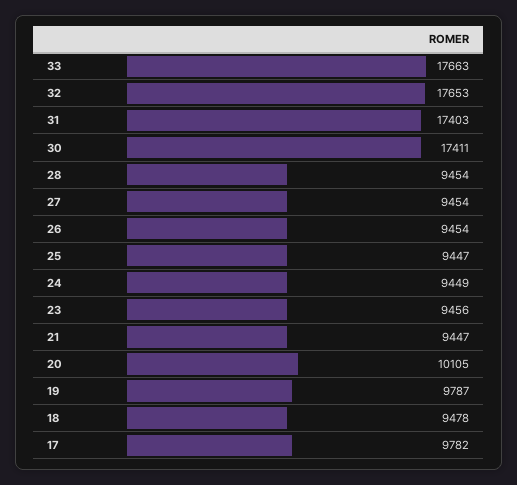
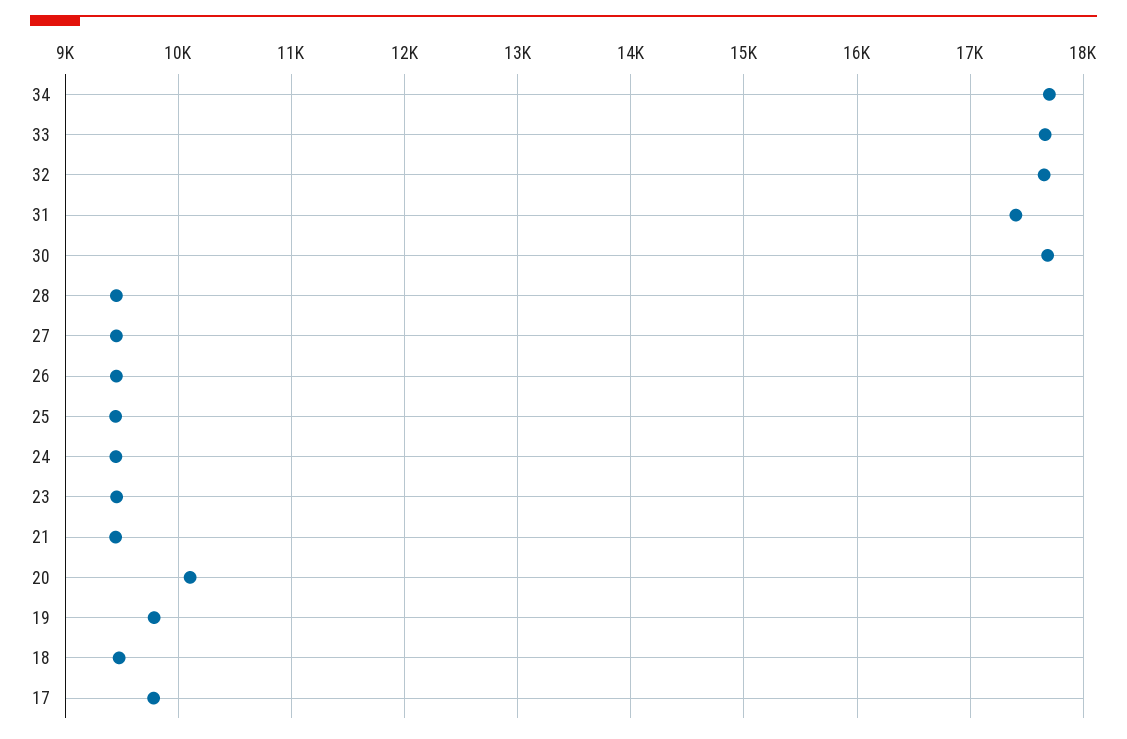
  {
    "33": 17663,
    "32": 17653,
    "31": 17403,
-   "30": 17411,
+   "30": 17700,
    "28": 9454,
    "27": 9454,
    "26": 9454,
    "25": 9447,
    "24": 9449,
    "23": 9456,
    "21": 9447,
    "20": 10105,
    "19": 9787,
    "18": 9478,
-   "17": 9782
+   "17": 9782,
+   "34": 17700
  }

